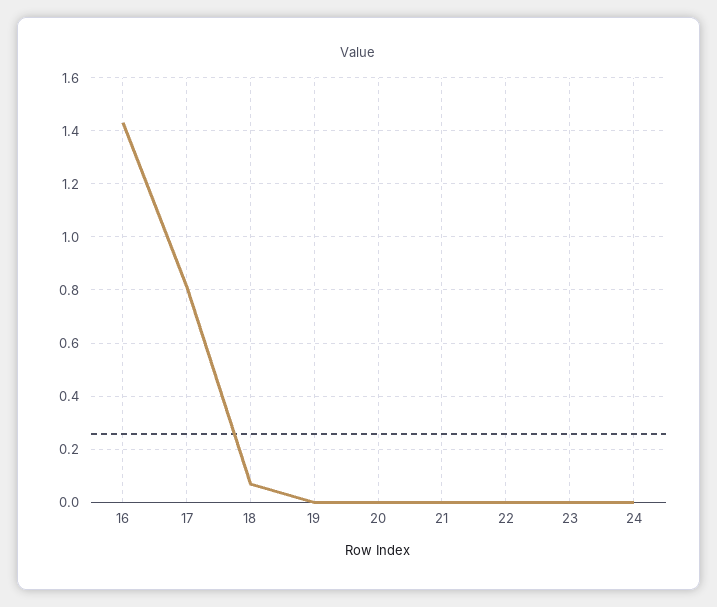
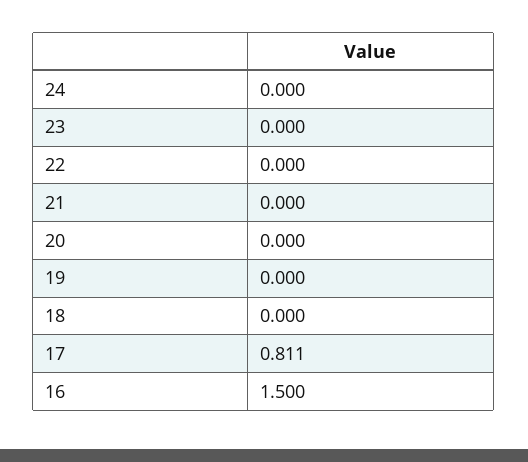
  {
-   "16": 1.425,
+   "16": 1.5,
    "17": 0.811,
-   "18": 0.075,
+   "18": 0,
    "19": 0,
    "20": 0,
    "21": 0,
    "22": 0,
    "23": 0,
    "24": 0
  }

